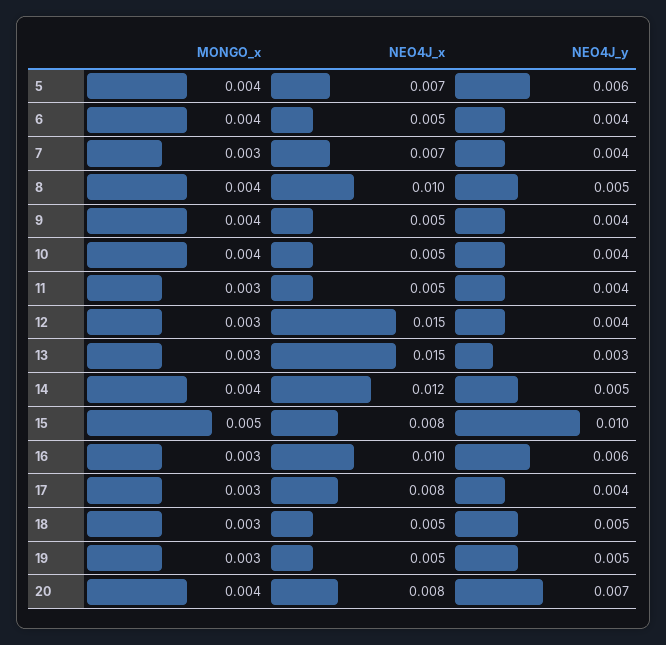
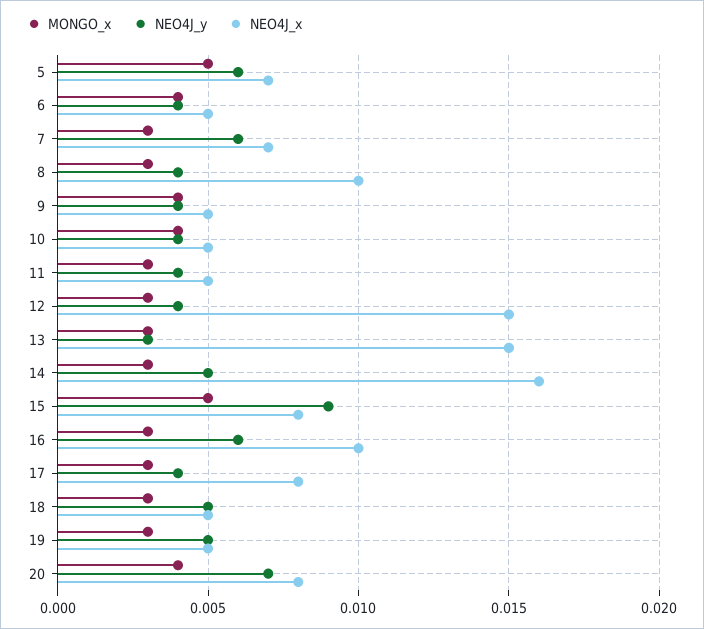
  {
    "MONGO_x": {
-     "5": 0.004,
+     "5": 0.005,
      "6": 0.004,
      "7": 0.003,
-     "8": 0.004,
+     "8": 0.003,
      "9": 0.004,
      "10": 0.004,
      "11": 0.003,
      "12": 0.003,
      "13": 0.003,
-     "14": 0.004,
+     "14": 0.003,
      "15": 0.005,
      "16": 0.003,
      "17": 0.003,
      "18": 0.003,
      "19": 0.003,
      "20": 0.004
    },
    "NEO4J_x": {
      "5": 0.007,
      "6": 0.005,
      "7": 0.007,
      "8": 0.01,
      "9": 0.005,
      "10": 0.005,
      "11": 0.005,
      "12": 0.015,
      "13": 0.015,
-     "14": 0.012,
+     "14": 0.016,
      "15": 0.008,
      "16": 0.01,
      "17": 0.008,
      "18": 0.005,
      "19": 0.005,
      "20": 0.008
    },
    "NEO4J_y": {
      "5": 0.006,
      "6": 0.004,
-     "7": 0.004,
+     "7": 0.006,
-     "8": 0.005,
+     "8": 0.004,
      "9": 0.004,
      "10": 0.004,
      "11": 0.004,
      "12": 0.004,
      "13": 0.003,
      "14": 0.005,
-     "15": 0.01,
+     "15": 0.009,
      "16": 0.006,
      "17": 0.004,
      "18": 0.005,
      "19": 0.005,
      "20": 0.007
    }
  }

